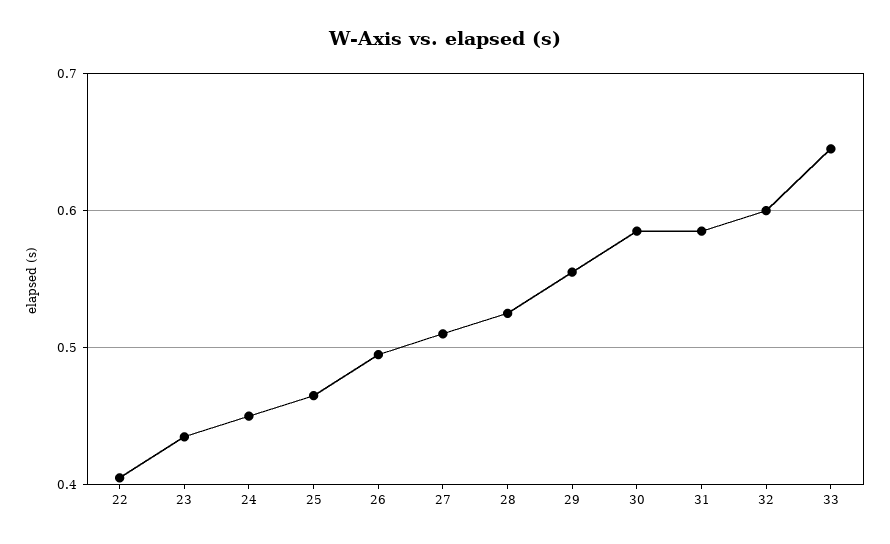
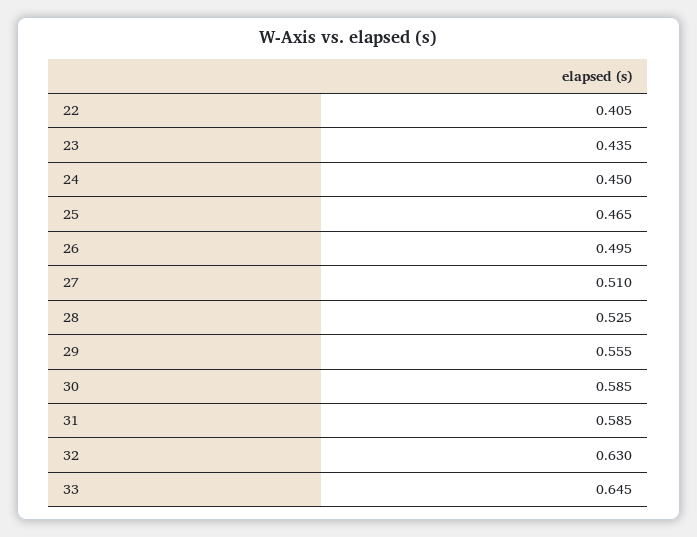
  {
    "22": 0.405,
    "23": 0.435,
    "24": 0.45,
    "25": 0.465,
    "26": 0.495,
    "27": 0.51,
    "28": 0.525,
    "29": 0.555,
    "30": 0.585,
    "31": 0.585,
-   "32": 0.6,
+   "32": 0.63,
    "33": 0.645
  }

